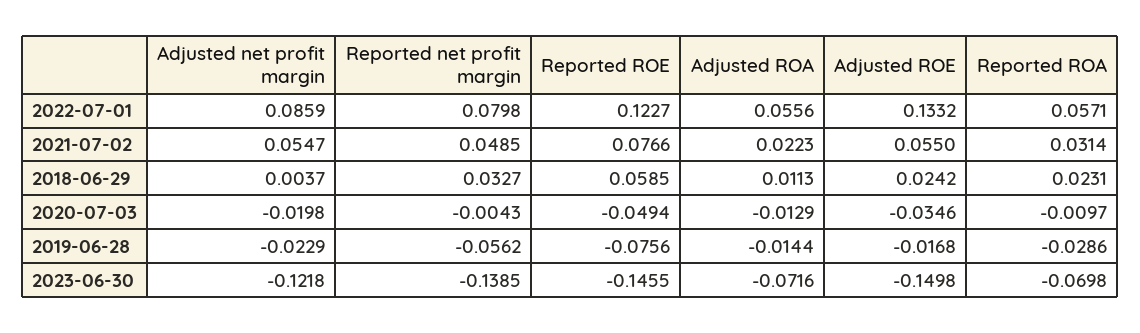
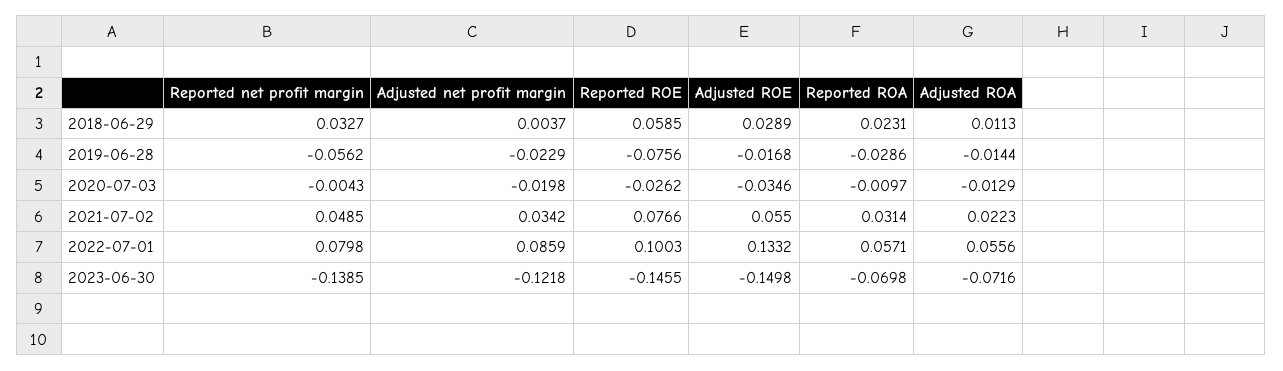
  {
    "Adjusted net profit margin": {
      "2022-07-01": 0.0859,
-     "2021-07-02": 0.0547,
+     "2021-07-02": 0.0342,
      "2018-06-29": 0.0037,
      "2020-07-03": -0.0198,
      "2019-06-28": -0.0229,
      "2023-06-30": -0.1218
    },
    "Reported net profit margin": {
      "2022-07-01": 0.0798,
      "2021-07-02": 0.0485,
      "2018-06-29": 0.0327,
      "2020-07-03": -0.0043,
      "2019-06-28": -0.0562,
      "2023-06-30": -0.1385
    },
    "Reported ROE": {
-     "2022-07-01": 0.1227,
+     "2022-07-01": 0.1003,
      "2021-07-02": 0.0766,
      "2018-06-29": 0.0585,
-     "2020-07-03": -0.0494,
+     "2020-07-03": -0.0262,
      "2019-06-28": -0.0756,
      "2023-06-30": -0.1455
    },
    "Adjusted ROA": {
      "2022-07-01": 0.0556,
      "2021-07-02": 0.0223,
      "2018-06-29": 0.0113,
      "2020-07-03": -0.0129,
      "2019-06-28": -0.0144,
      "2023-06-30": -0.0716
    },
    "Adjusted ROE": {
      "2022-07-01": 0.1332,
      "2021-07-02": 0.055,
-     "2018-06-29": 0.0242,
+     "2018-06-29": 0.0289,
      "2020-07-03": -0.0346,
      "2019-06-28": -0.0168,
      "2023-06-30": -0.1498
    },
    "Reported ROA": {
      "2022-07-01": 0.0571,
      "2021-07-02": 0.0314,
      "2018-06-29": 0.0231,
      "2020-07-03": -0.0097,
      "2019-06-28": -0.0286,
      "2023-06-30": -0.0698
    }
  }

